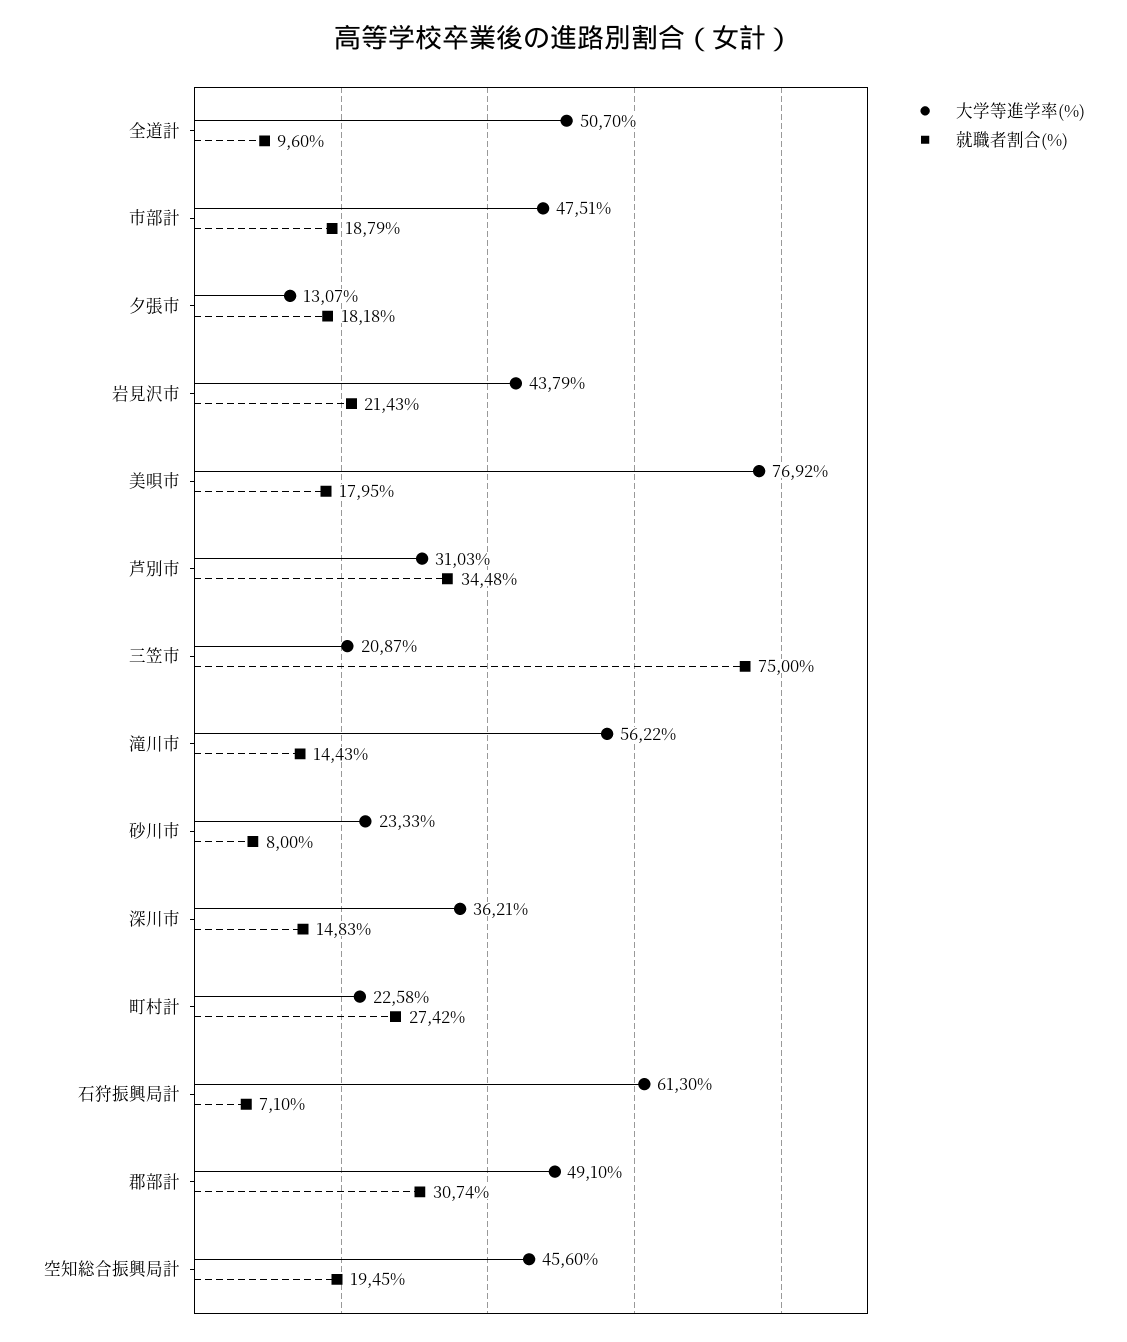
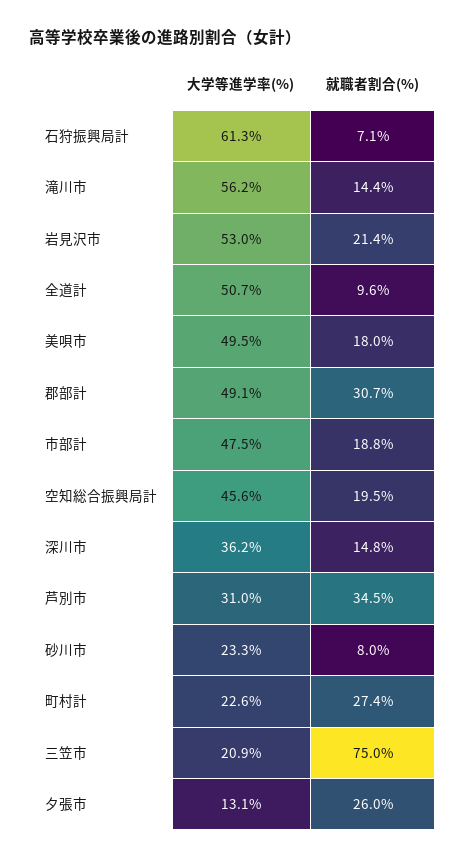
  {
    "大学等進学率(%)": {
      "全道計": 50.7,
      "市部計": 47.51,
      "夕張市": 13.07,
-     "岩見沢市": 43.79,
+     "岩見沢市": 53,
-     "美唄市": 76.92,
+     "美唄市": 49.5,
      "芦別市": 31.03,
      "三笠市": 20.87,
      "滝川市": 56.22,
      "砂川市": 23.33,
      "深川市": 36.21,
      "町村計": 22.58,
      "石狩振興局計": 61.3,
      "郡部計": 49.1,
      "空知総合振興局計": 45.6
    },
    "就職者割合(%)": {
      "全道計": 9.6,
      "市部計": 18.79,
-     "夕張市": 18.18,
+     "夕張市": 26,
      "岩見沢市": 21.43,
      "美唄市": 17.95,
      "芦別市": 34.48,
      "三笠市": 75,
      "滝川市": 14.43,
      "砂川市": 8,
      "深川市": 14.83,
      "町村計": 27.42,
      "石狩振興局計": 7.1,
      "郡部計": 30.74,
      "空知総合振興局計": 19.45
    }
  }

